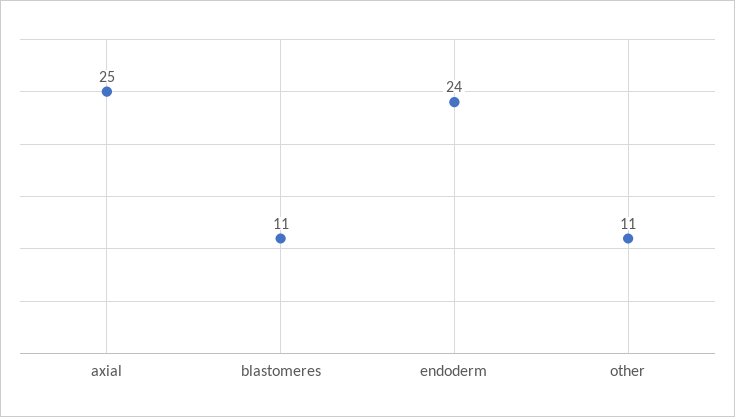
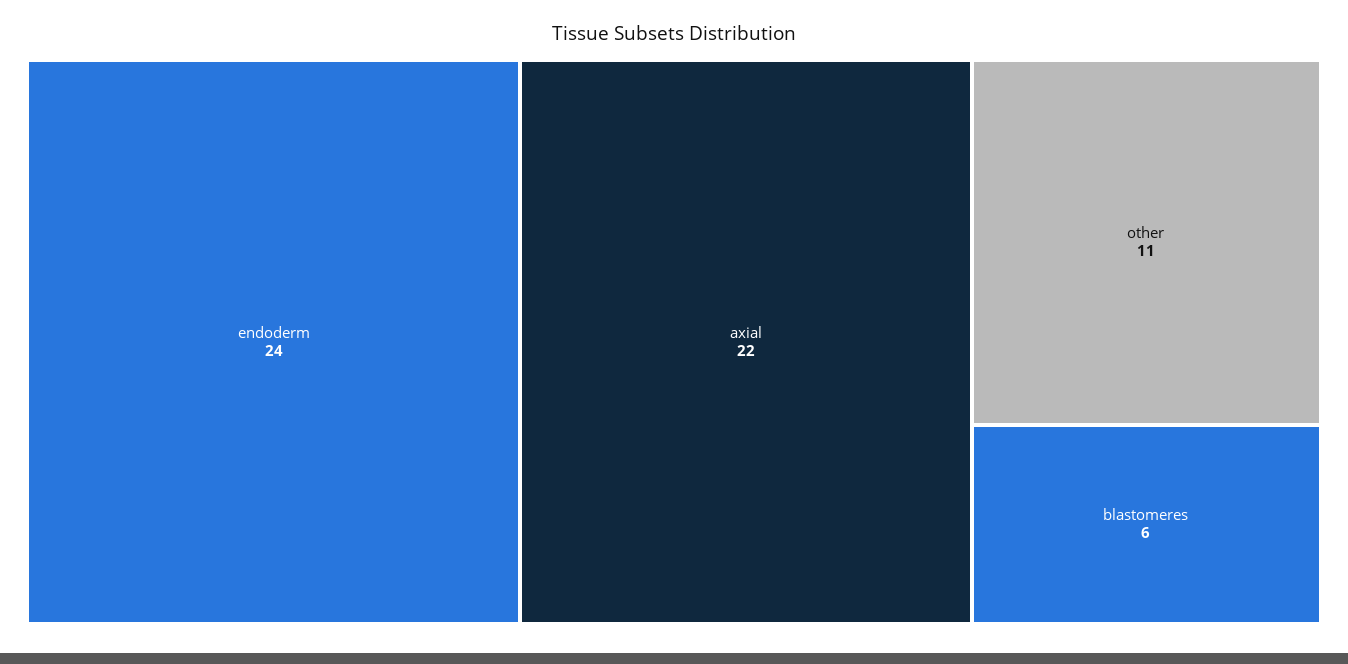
  {
-   "axial": 25,
+   "axial": 22,
-   "blastomeres": 11,
+   "blastomeres": 6,
    "endoderm": 24,
    "other": 11
  }

